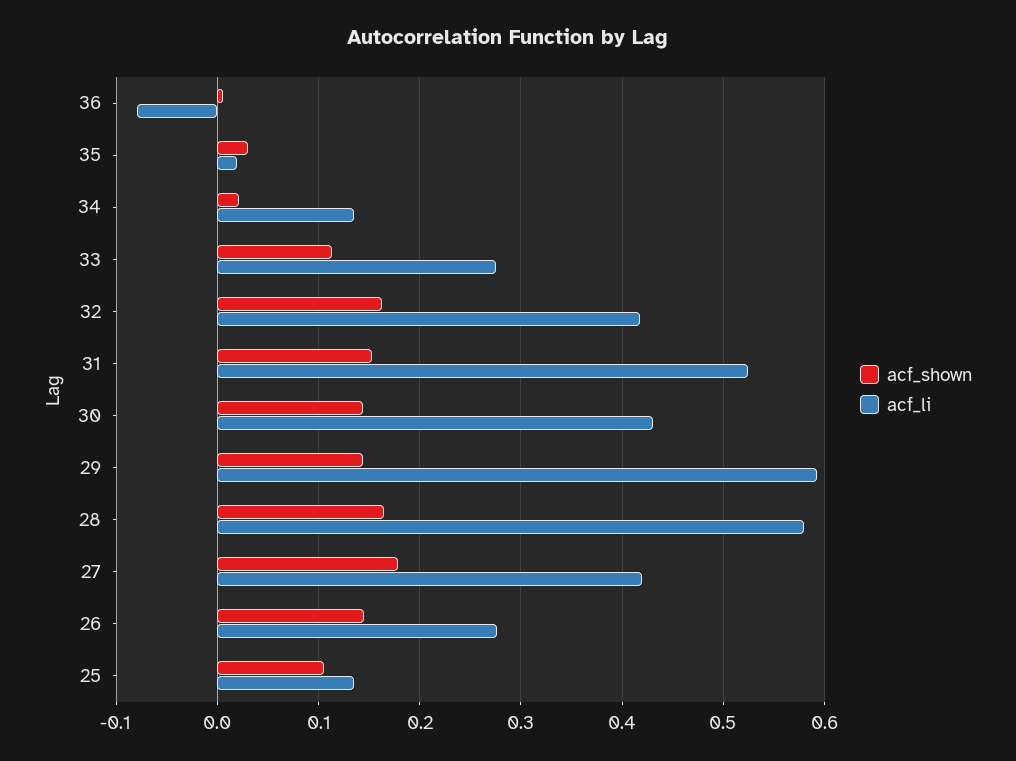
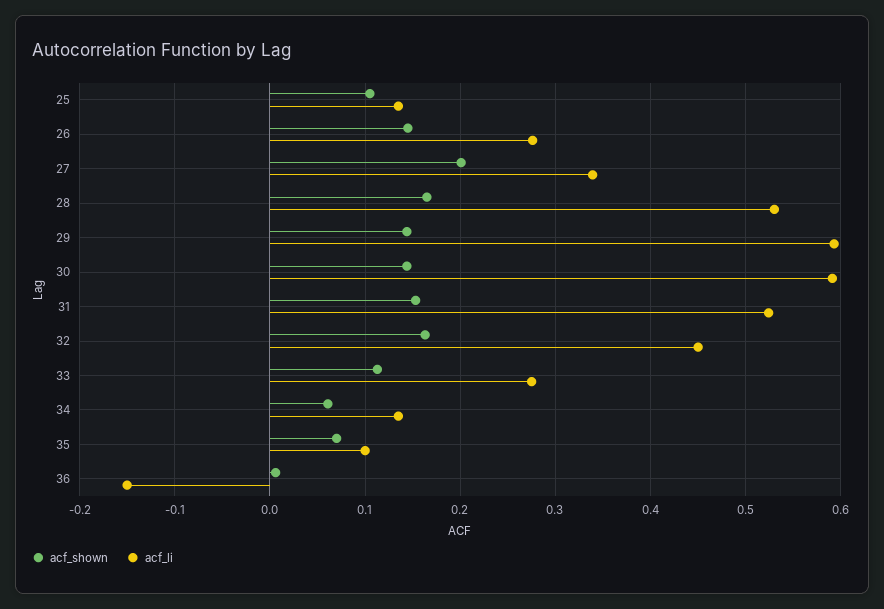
  {
    "acf_shown": {
      "36": 0.01,
-     "35": 0.03,
+     "35": 0.07,
-     "34": 0.02,
+     "34": 0.06,
      "33": 0.11,
      "32": 0.16,
      "31": 0.15,
      "30": 0.14,
      "29": 0.14,
      "28": 0.17,
-     "27": 0.18,
+     "27": 0.2,
      "26": 0.15,
      "25": 0.11
    },
    "acf_li": {
-     "36": -0.08,
+     "36": -0.15,
-     "35": 0.02,
+     "35": 0.1,
      "34": 0.14,
      "33": 0.28,
-     "32": 0.42,
+     "32": 0.45,
      "31": 0.52,
-     "30": 0.43,
+     "30": 0.59,
      "29": 0.59,
-     "28": 0.58,
+     "28": 0.53,
-     "27": 0.42,
+     "27": 0.34,
      "26": 0.28,
      "25": 0.14
    }
  }

